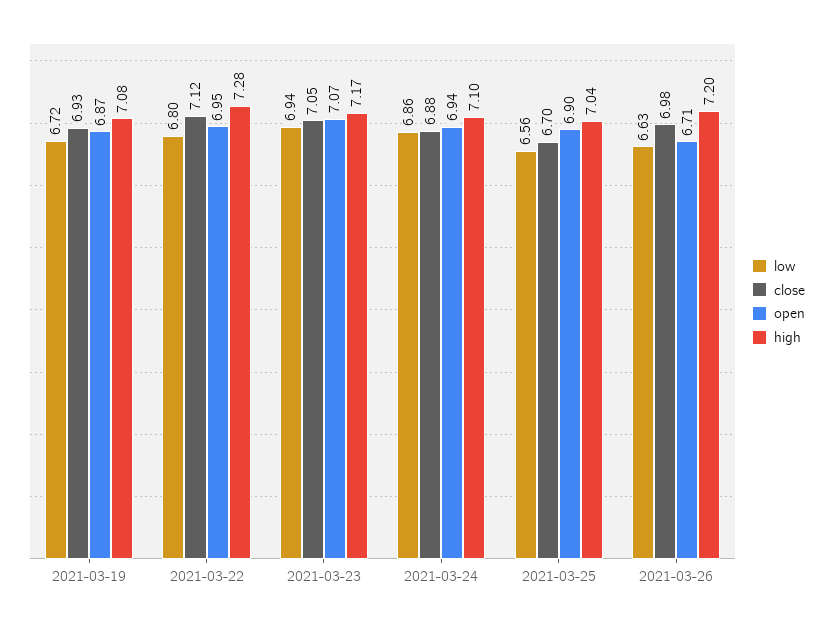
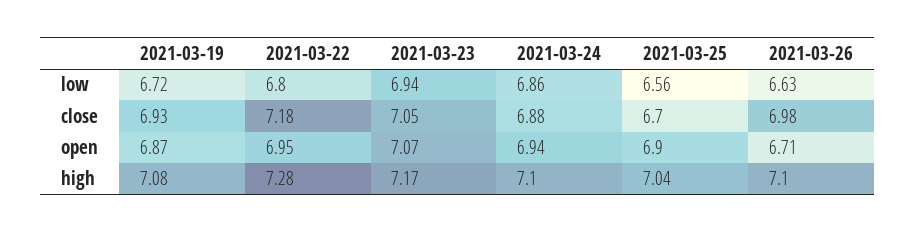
  {
    "low": {
      "2021-03-19": 6.72,
      "2021-03-22": 6.8,
      "2021-03-23": 6.94,
      "2021-03-24": 6.86,
      "2021-03-25": 6.56,
      "2021-03-26": 6.63
    },
    "close": {
      "2021-03-19": 6.93,
-     "2021-03-22": 7.12,
+     "2021-03-22": 7.18,
      "2021-03-23": 7.05,
      "2021-03-24": 6.88,
      "2021-03-25": 6.7,
      "2021-03-26": 6.98
    },
    "open": {
      "2021-03-19": 6.87,
      "2021-03-22": 6.95,
      "2021-03-23": 7.07,
      "2021-03-24": 6.94,
      "2021-03-25": 6.9,
      "2021-03-26": 6.71
    },
    "high": {
      "2021-03-19": 7.08,
      "2021-03-22": 7.28,
      "2021-03-23": 7.17,
      "2021-03-24": 7.1,
      "2021-03-25": 7.04,
-     "2021-03-26": 7.2
+     "2021-03-26": 7.1
    }
  }

